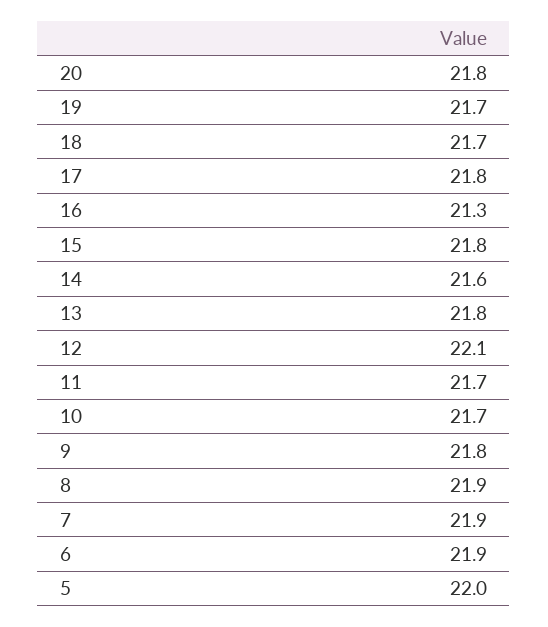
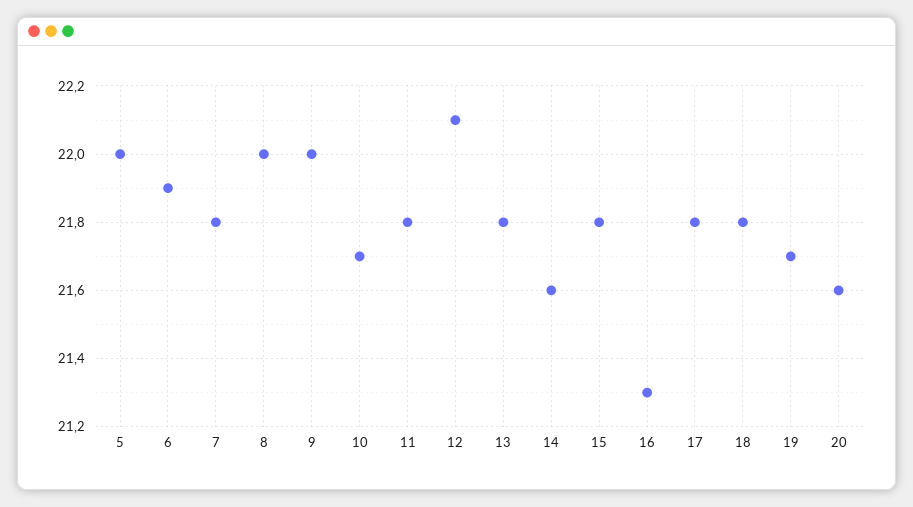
  {
-   "20": 21.8,
+   "20": 21.6,
    "19": 21.7,
-   "18": 21.7,
+   "18": 21.8,
    "17": 21.8,
    "16": 21.3,
    "15": 21.8,
    "14": 21.6,
    "13": 21.8,
    "12": 22.1,
-   "11": 21.7,
+   "11": 21.8,
    "10": 21.7,
-   "9": 21.8,
+   "9": 22,
-   "8": 21.9,
+   "8": 22,
-   "7": 21.9,
+   "7": 21.8,
    "6": 21.9,
    "5": 22
  }

